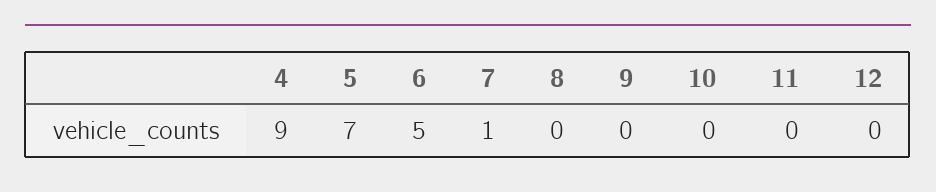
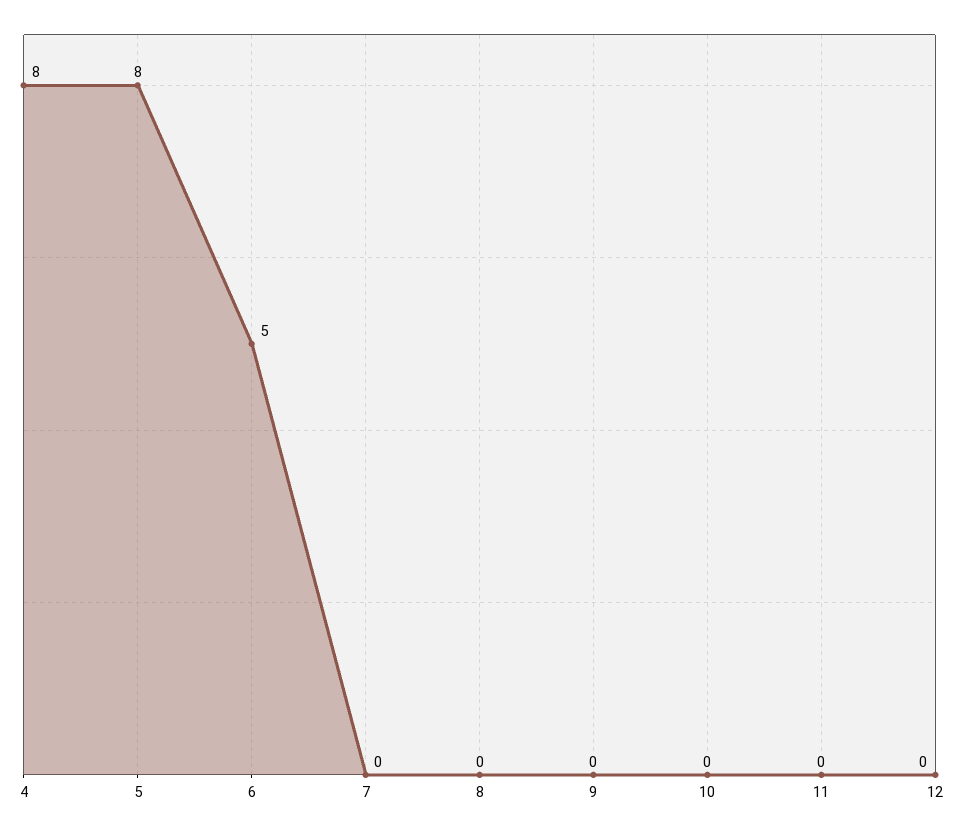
  {
-   "4": 9,
+   "4": 8,
-   "5": 7,
+   "5": 8,
    "6": 5,
-   "7": 1,
+   "7": 0,
    "8": 0,
    "9": 0,
    "10": 0,
    "11": 0,
    "12": 0
  }

